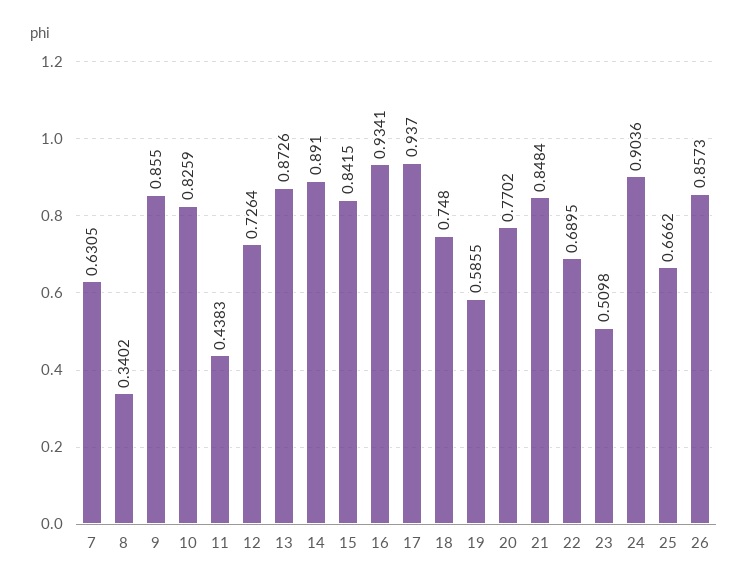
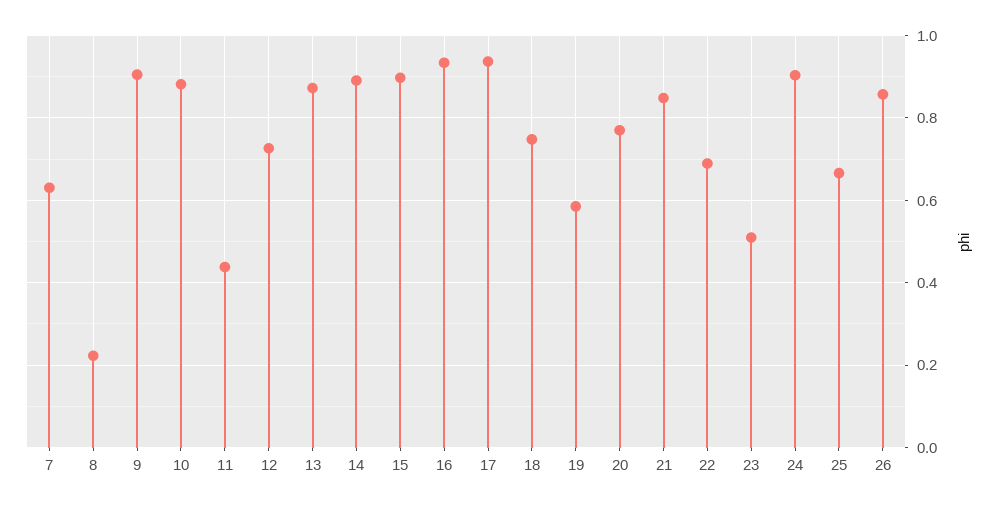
  {
    "7": 0.6305,
-   "8": 0.3402,
+   "8": 0.22,
-   "9": 0.855,
+   "9": 0.9,
-   "10": 0.8259,
+   "10": 0.88,
    "11": 0.4383,
    "12": 0.7264,
    "13": 0.8726,
    "14": 0.891,
-   "15": 0.8415,
+   "15": 0.9,
    "16": 0.9341,
    "17": 0.937,
    "18": 0.748,
    "19": 0.5855,
    "20": 0.7702,
    "21": 0.8484,
    "22": 0.6895,
    "23": 0.5098,
    "24": 0.9036,
    "25": 0.6662,
    "26": 0.8573
  }

